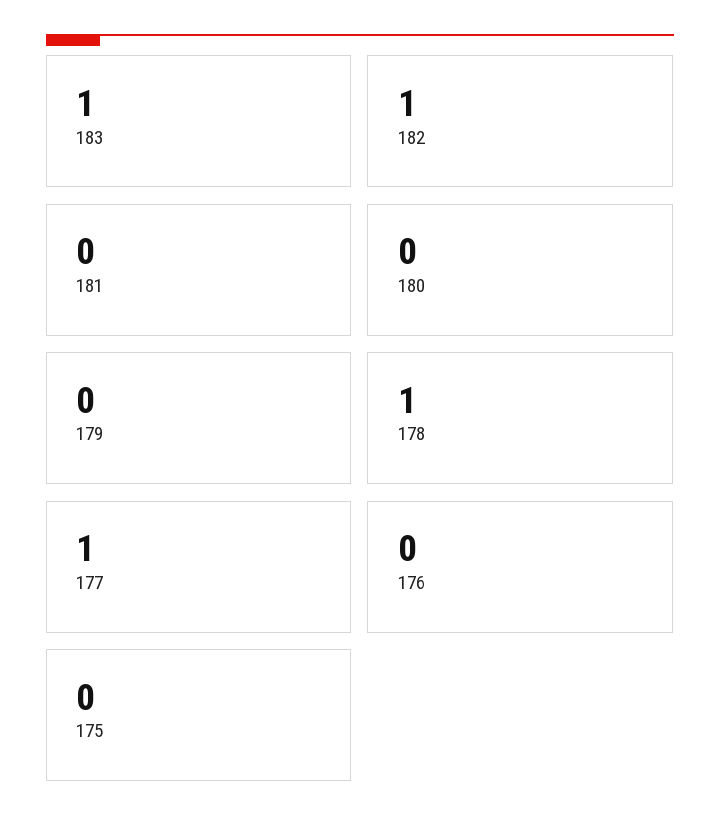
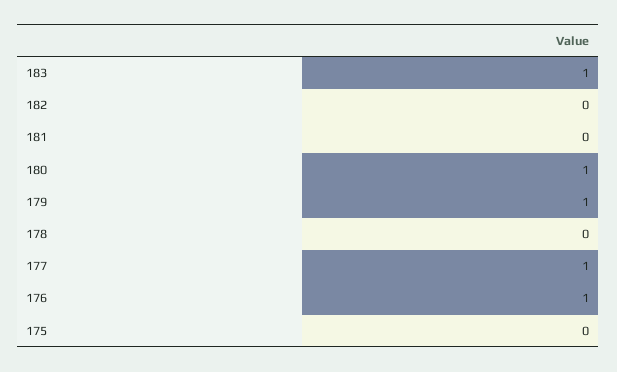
  {
    "183": 1,
-   "182": 1,
+   "182": 0,
    "181": 0,
-   "180": 0,
+   "180": 1,
-   "179": 0,
+   "179": 1,
-   "178": 1,
+   "178": 0,
    "177": 1,
-   "176": 0,
+   "176": 1,
    "175": 0
  }

